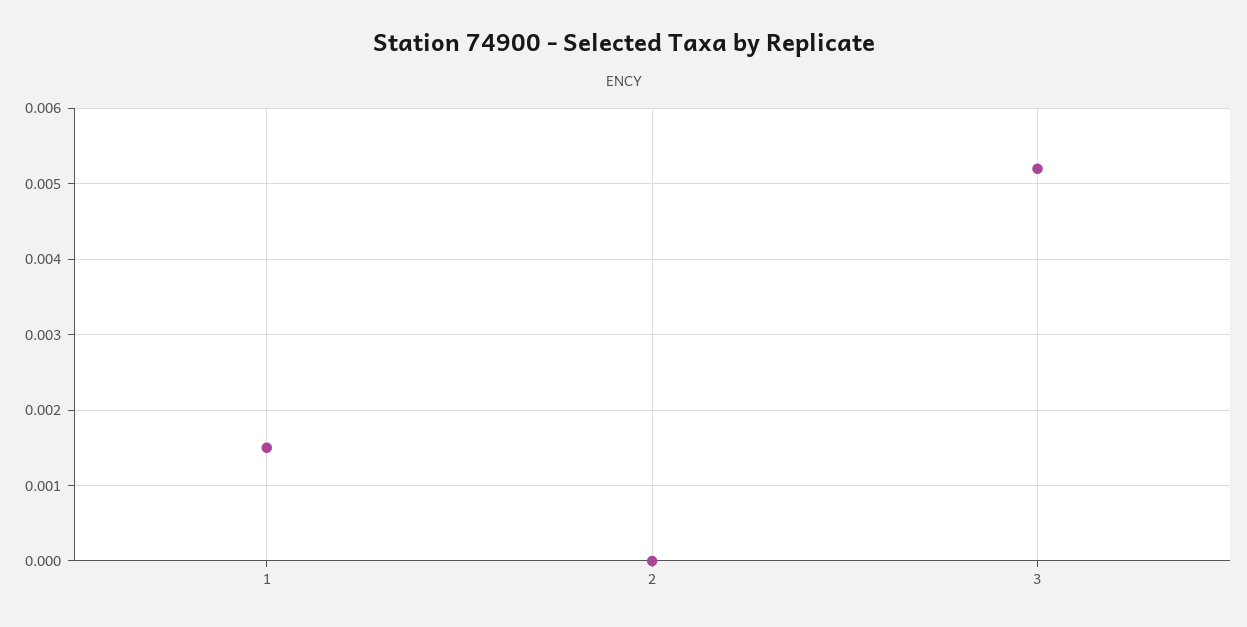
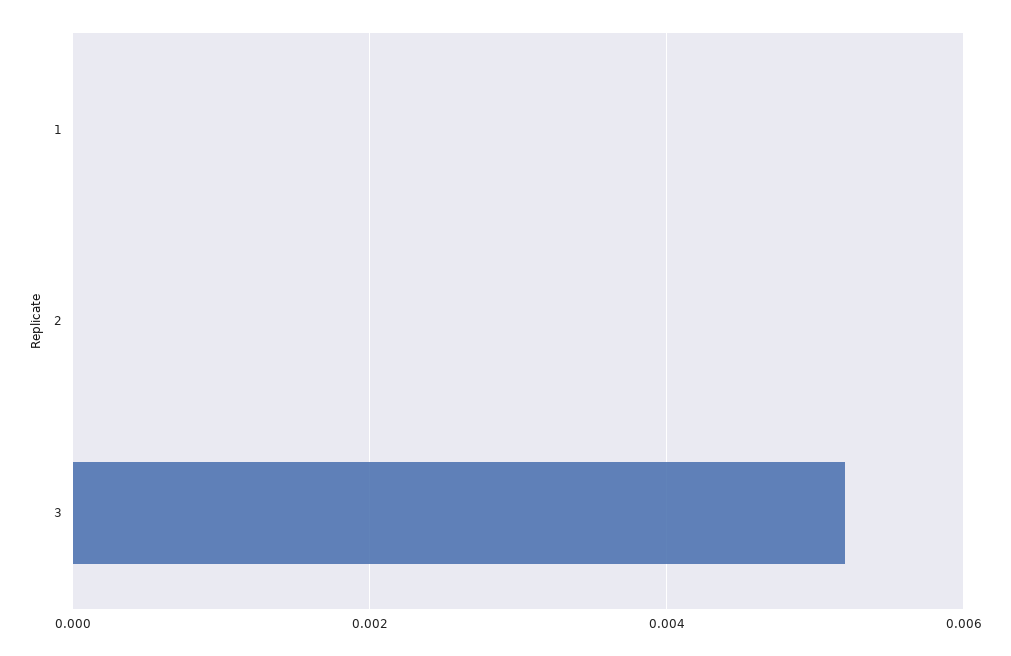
  {
-   "1": 0.0015,
+   "1": 0,
    "2": 0,
    "3": 0.0052
  }

